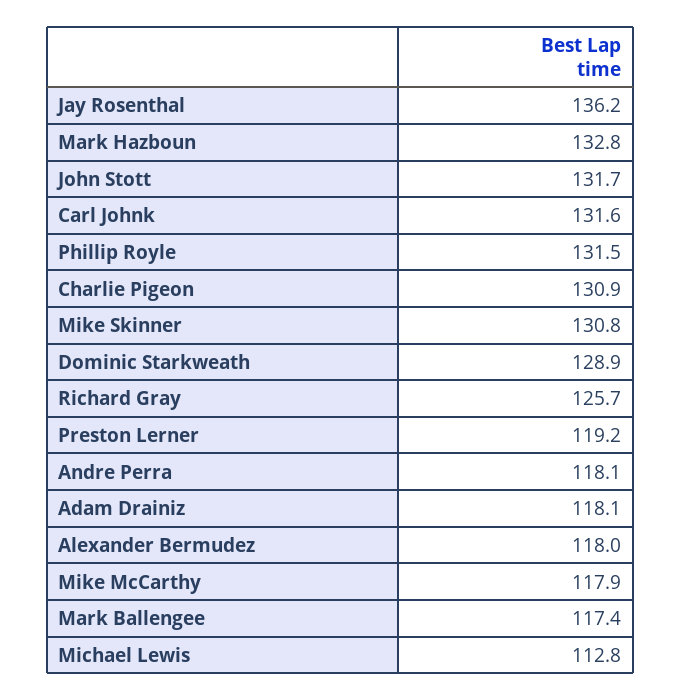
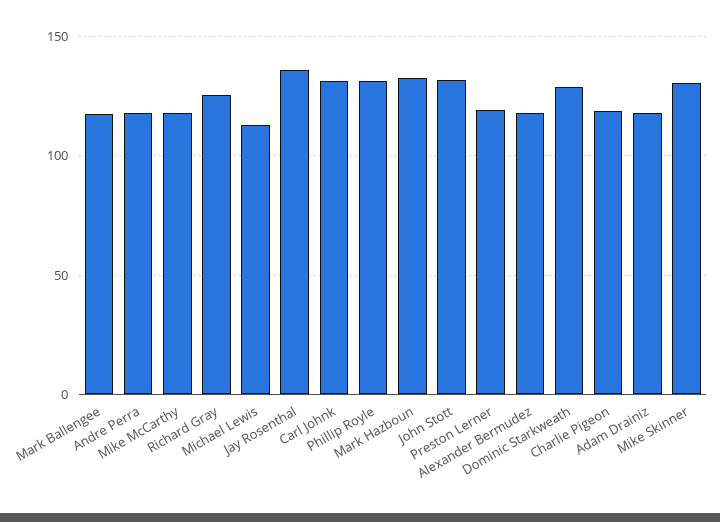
  {
    "Jay Rosenthal": 136.2,
    "Mark Hazboun": 132.8,
    "John Stott": 131.7,
    "Carl Johnk": 131.6,
    "Phillip Royle": 131.5,
-   "Charlie Pigeon": 130.9,
+   "Charlie Pigeon": 120,
    "Mike Skinner": 130.8,
    "Dominic Starkweath": 128.9,
    "Richard Gray": 125.7,
    "Preston Lerner": 119.2,
    "Andre Perra": 118.1,
    "Adam Drainiz": 118.1,
    "Alexander Bermudez": 118,
    "Mike McCarthy": 117.9,
    "Mark Ballengee": 117.4,
    "Michael Lewis": 112.8
  }

